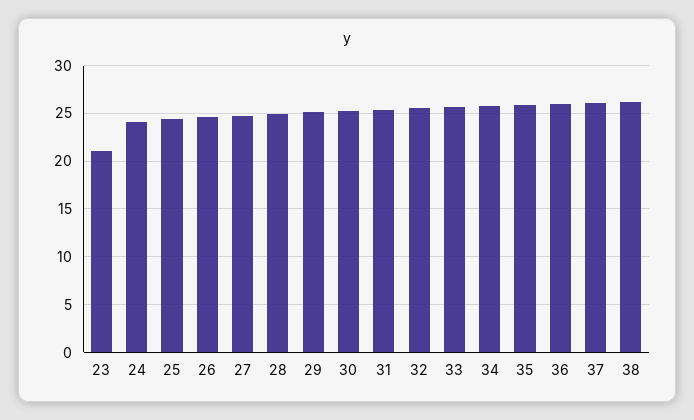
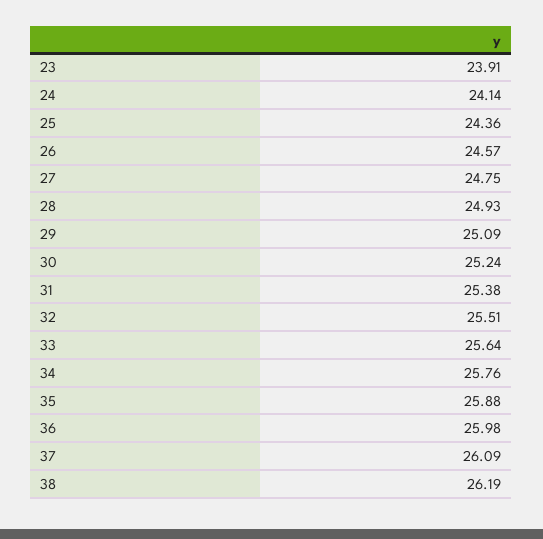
  {
-   "23": 21,
+   "23": 23.91,
    "24": 24.14,
    "25": 24.36,
    "26": 24.57,
    "27": 24.75,
    "28": 24.93,
    "29": 25.09,
    "30": 25.24,
    "31": 25.38,
    "32": 25.51,
    "33": 25.64,
    "34": 25.76,
    "35": 25.88,
    "36": 25.98,
    "37": 26.09,
    "38": 26.19
  }

